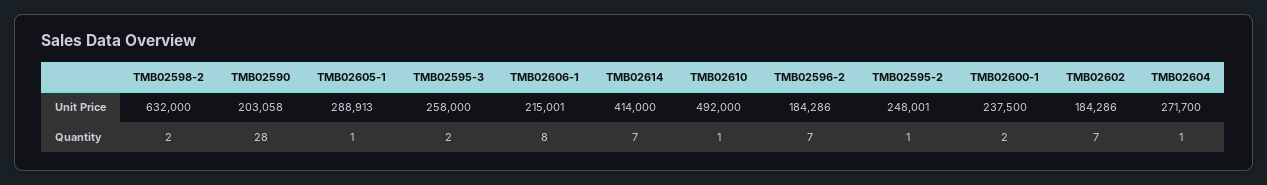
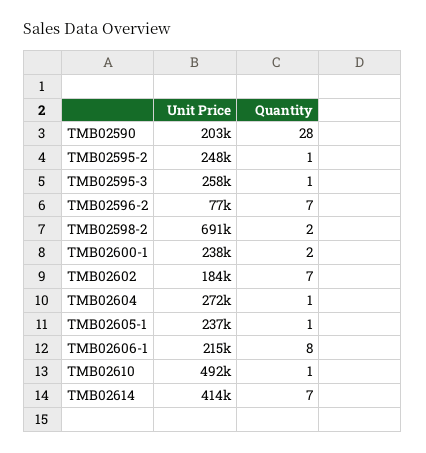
  {
    "TMB02598-2": {
-     "Unit Price": 632000,
+     "Unit Price": 691000,
      "Quantity": 2
    },
    "TMB02590": {
      "Unit Price": 203058,
      "Quantity": 28
    },
    "TMB02605-1": {
-     "Unit Price": 288913,
+     "Unit Price": 237000,
      "Quantity": 1
    },
    "TMB02595-3": {
      "Unit Price": 258000,
-     "Quantity": 2
+     "Quantity": 1
    },
    "TMB02606-1": {
      "Unit Price": 215001,
      "Quantity": 8
    },
    "TMB02614": {
      "Unit Price": 414000,
      "Quantity": 7
    },
    "TMB02610": {
      "Unit Price": 492000,
      "Quantity": 1
    },
    "TMB02596-2": {
-     "Unit Price": 184286,
+     "Unit Price": 77000,
      "Quantity": 7
    },
    "TMB02595-2": {
      "Unit Price": 248001,
      "Quantity": 1
    },
    "TMB02600-1": {
      "Unit Price": 237500,
      "Quantity": 2
    },
    "TMB02602": {
      "Unit Price": 184286,
      "Quantity": 7
    },
    "TMB02604": {
      "Unit Price": 271700,
      "Quantity": 1
    }
  }

